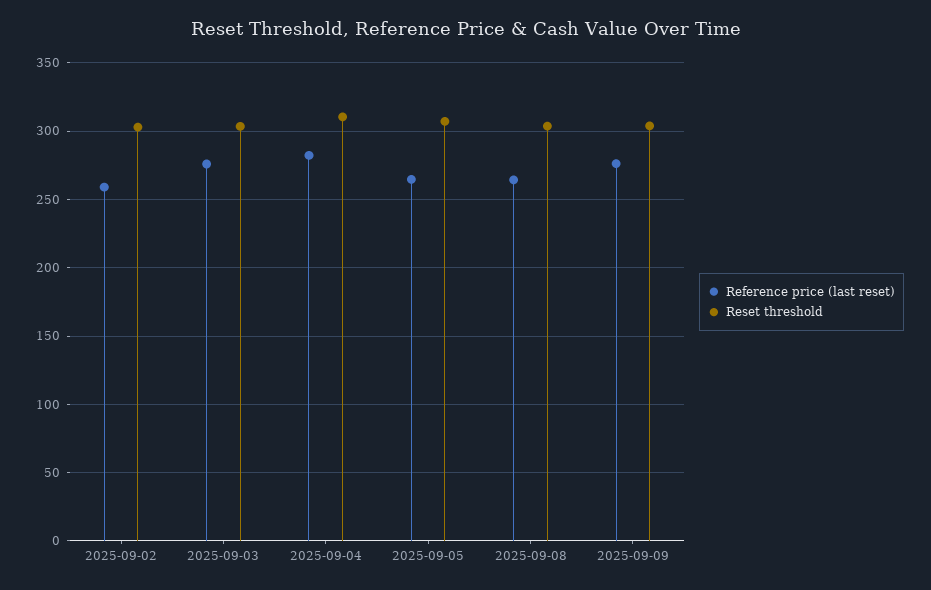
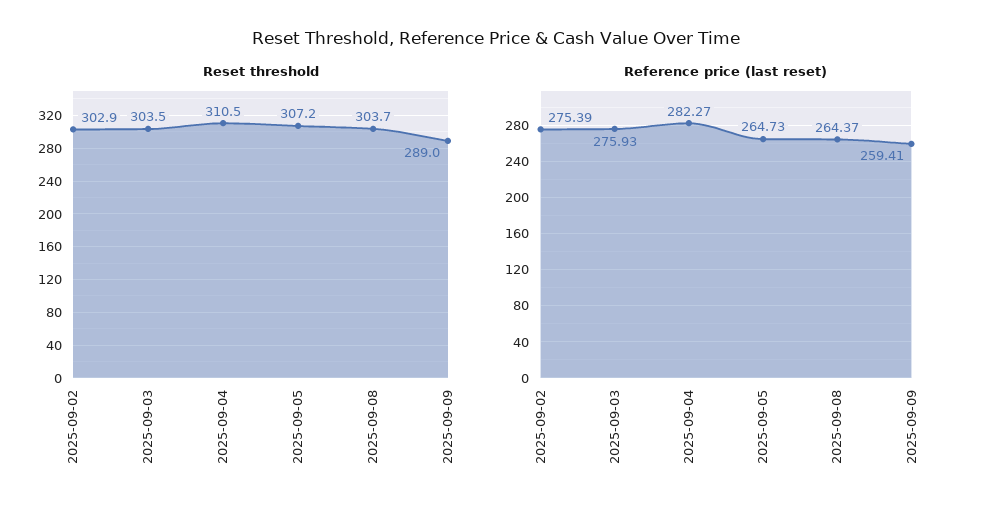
  {
    "Reference price (last reset)": {
-     "2025-09-02": 260,
+     "2025-09-02": 275.39,
      "2025-09-03": 275.93,
      "2025-09-04": 282.27,
      "2025-09-05": 264.73,
      "2025-09-08": 264.37,
-     "2025-09-09": 275
+     "2025-09-09": 259.41
    },
    "Reset threshold": {
      "2025-09-02": 302.9,
      "2025-09-03": 303.5,
      "2025-09-04": 310.5,
      "2025-09-05": 307.2,
      "2025-09-08": 303.7,
-     "2025-09-09": 305
+     "2025-09-09": 289
    }
  }

